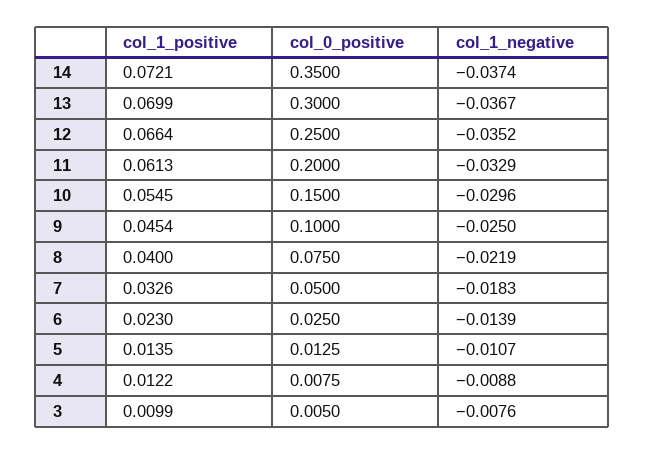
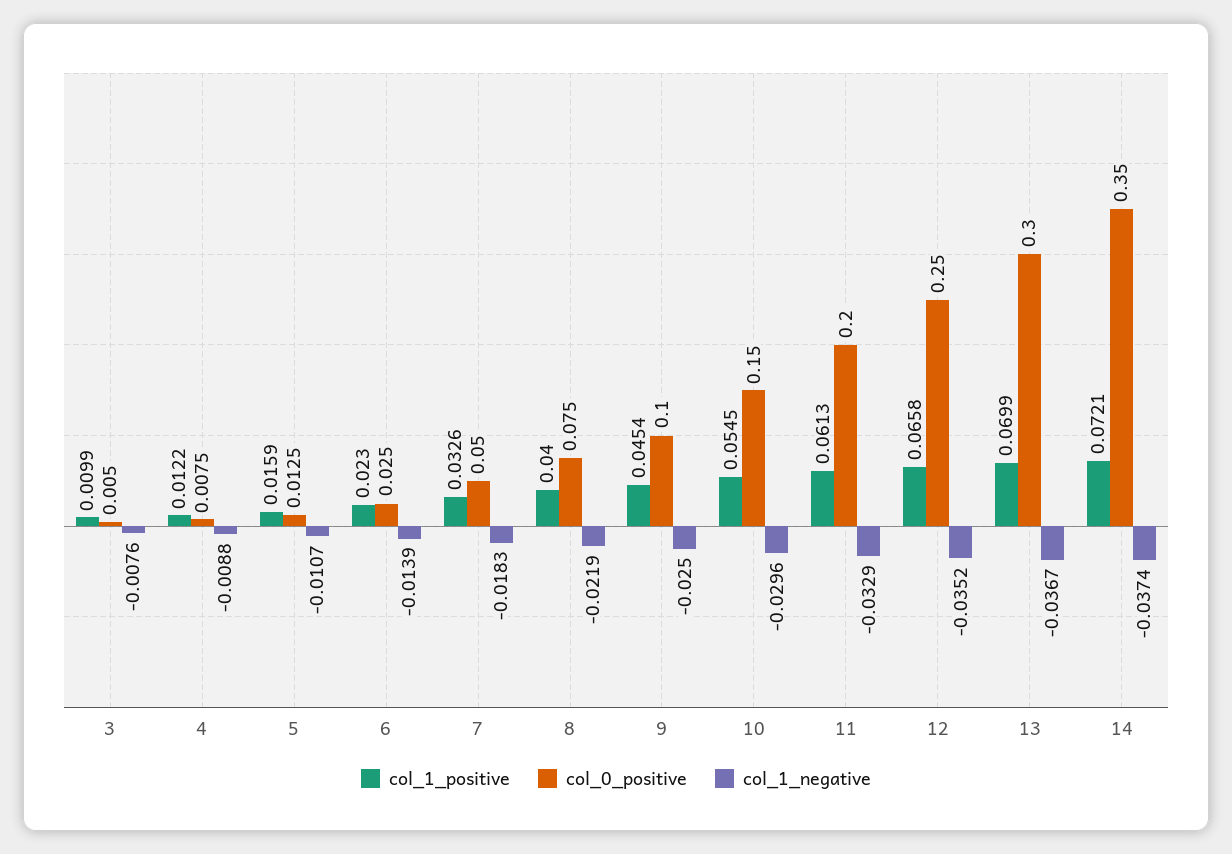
  {
    "col_1_positive": {
      "14": 0.0721,
      "13": 0.0699,
-     "12": 0.0664,
+     "12": 0.0658,
      "11": 0.0613,
      "10": 0.0545,
      "9": 0.0454,
      "8": 0.04,
      "7": 0.0326,
      "6": 0.023,
-     "5": 0.0135,
+     "5": 0.0159,
      "4": 0.0122,
      "3": 0.0099
    },
    "col_0_positive": {
      "14": 0.35,
      "13": 0.3,
      "12": 0.25,
      "11": 0.2,
      "10": 0.15,
      "9": 0.1,
      "8": 0.075,
      "7": 0.05,
      "6": 0.025,
      "5": 0.0125,
      "4": 0.0075,
      "3": 0.005
    },
    "col_1_negative": {
      "14": -0.0374,
      "13": -0.0367,
      "12": -0.0352,
      "11": -0.0329,
      "10": -0.0296,
      "9": -0.025,
      "8": -0.0219,
      "7": -0.0183,
      "6": -0.0139,
      "5": -0.0107,
      "4": -0.0088,
      "3": -0.0076
    }
  }

